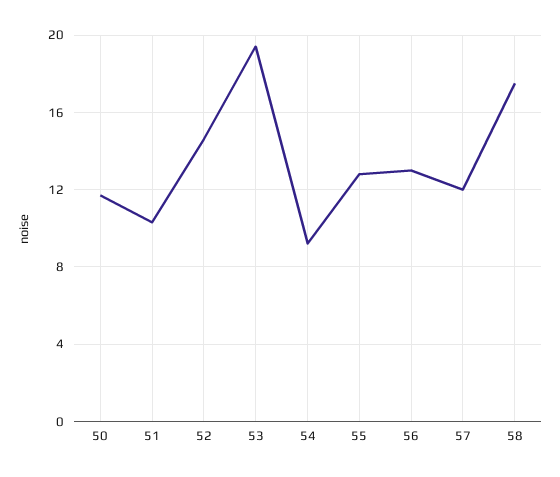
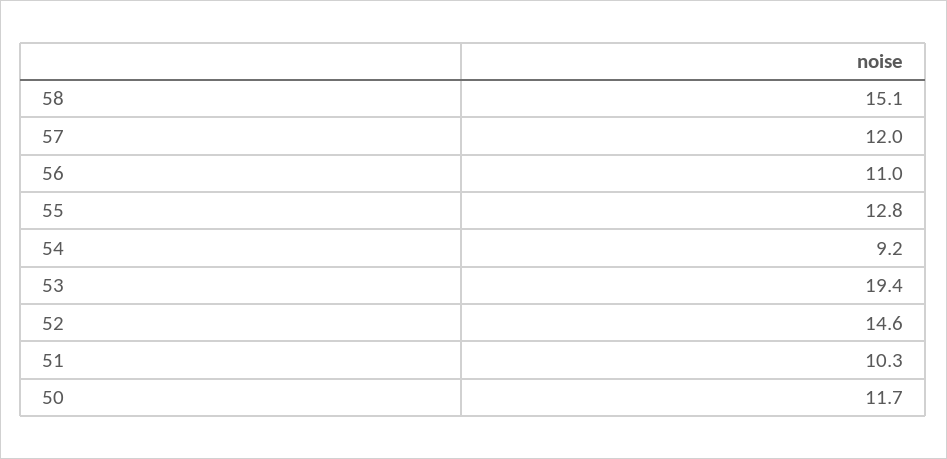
  {
    "50": 11.7,
    "51": 10.3,
    "52": 14.6,
    "53": 19.4,
    "54": 9.2,
    "55": 12.8,
-   "56": 13,
+   "56": 11,
    "57": 12,
-   "58": 17.5
+   "58": 15.1
  }

